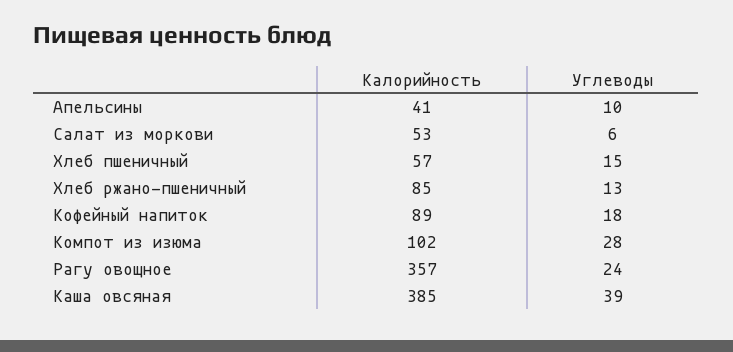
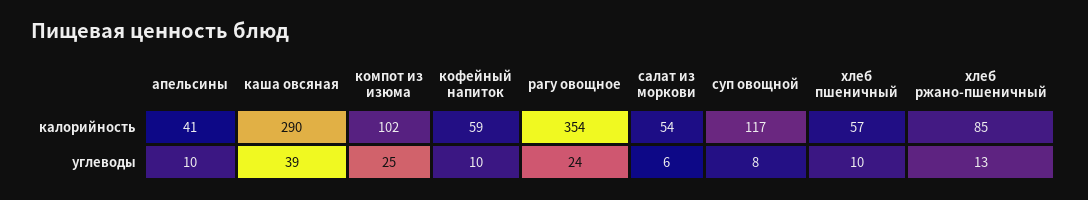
  {
    "Калорийность": {
      "Апельсины": 41,
-     "Салат из моркови": 53,
+     "Салат из моркови": 54,
      "Хлеб пшеничный": 57,
      "Хлеб ржано-пшеничный": 85,
-     "Кофейный напиток": 89,
+     "Кофейный напиток": 59,
      "Компот из изюма": 102,
-     "Рагу овощное": 357,
+     "Рагу овощное": 354,
-     "Каша овсяная": 385
+     "Каша овсяная": 290,
+     "суп овощной": 117
    },
    "Углеводы": {
      "Апельсины": 10,
      "Салат из моркови": 6,
-     "Хлеб пшеничный": 15,
+     "Хлеб пшеничный": 10,
      "Хлеб ржано-пшеничный": 13,
-     "Кофейный напиток": 18,
+     "Кофейный напиток": 10,
-     "Компот из изюма": 28,
+     "Компот из изюма": 25,
      "Рагу овощное": 24,
-     "Каша овсяная": 39
+     "Каша овсяная": 39,
+     "суп овощной": 8
    }
  }

